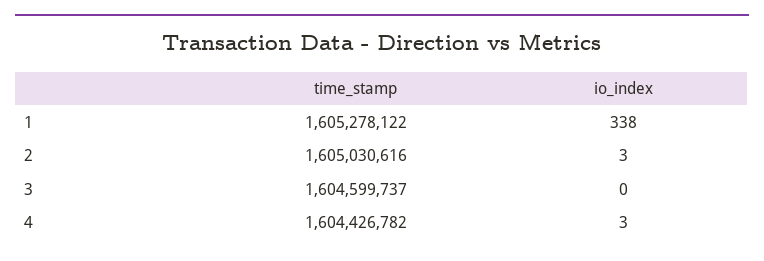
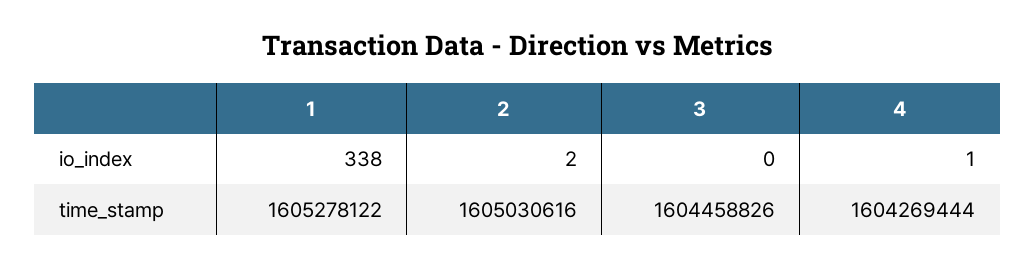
  {
    "time_stamp": {
      "1": 1605278122,
      "2": 1605030616,
-     "3": 1604599737,
+     "3": 1604458826,
-     "4": 1604426782
+     "4": 1604269444
    },
    "io_index": {
      "1": 338,
-     "2": 3,
+     "2": 2,
      "3": 0,
-     "4": 3
+     "4": 1
    }
  }

